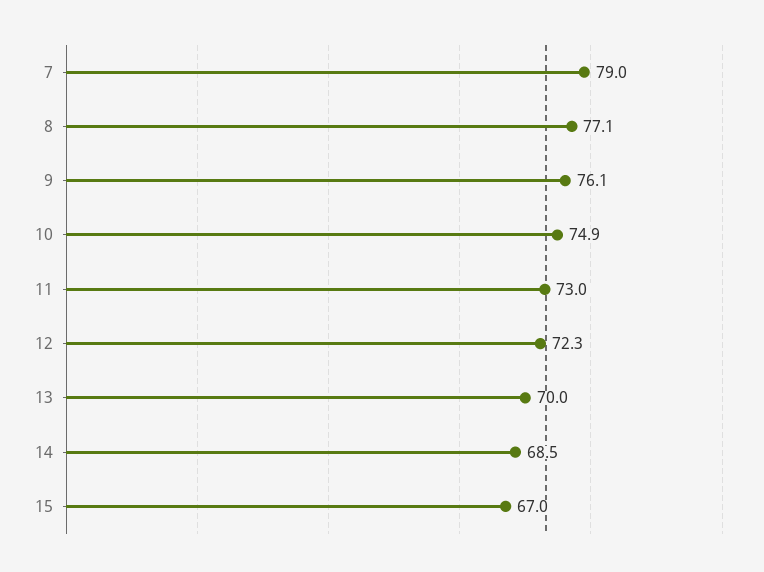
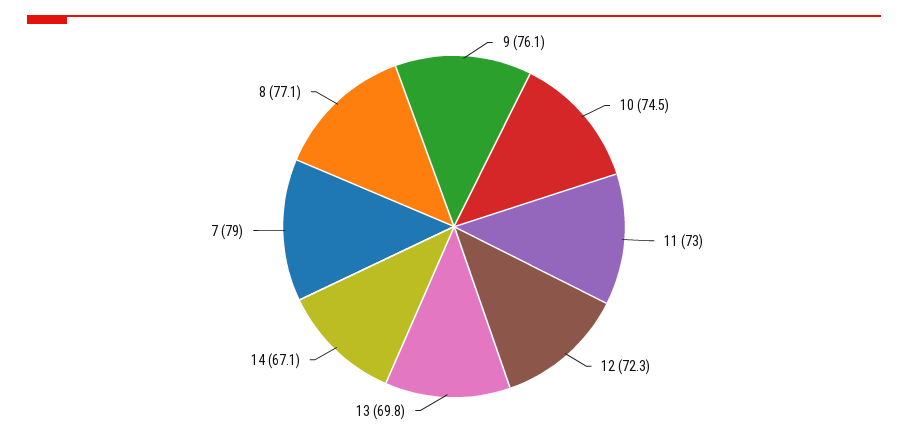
  {
    "7": 79,
    "8": 77.1,
    "9": 76.1,
-   "10": 74.9,
+   "10": 74.5,
    "11": 73,
    "12": 72.3,
-   "13": 70,
+   "13": 69.8,
-   "14": 68.5,
+   "14": 67.1
-   "15": 67
  }

